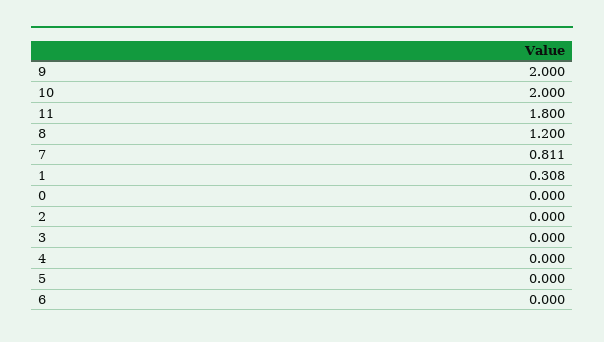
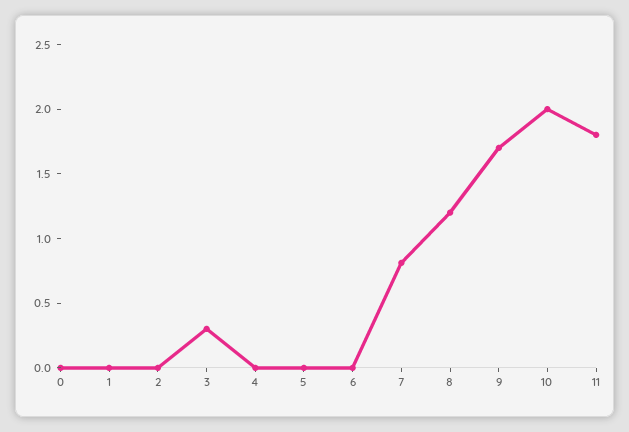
  {
-   "9": 2,
+   "9": 1.7,
    "10": 2,
    "11": 1.8,
    "8": 1.2,
    "7": 0.811,
-   "1": 0.308,
+   "1": 0,
    "0": 0,
    "2": 0,
-   "3": 0,
+   "3": 0.3,
    "4": 0,
    "5": 0,
    "6": 0
  }

